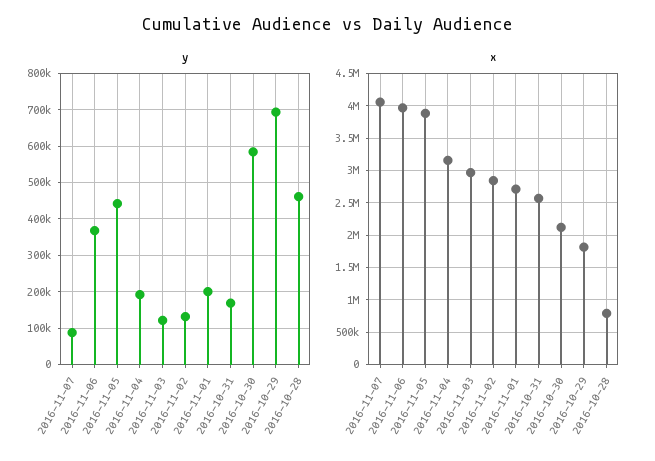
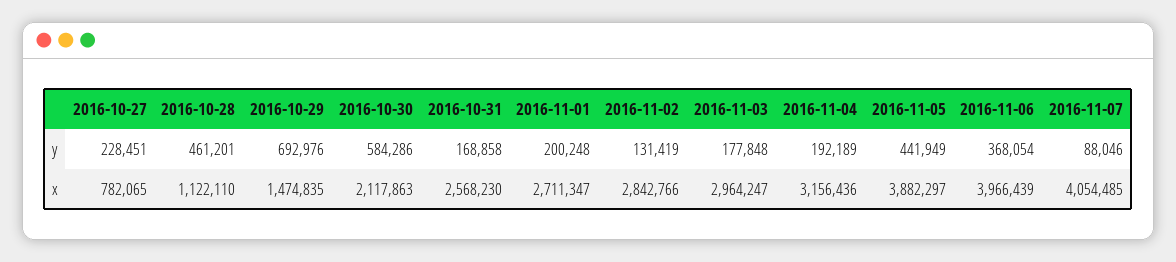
  {
    "y": {
      "2016-11-07": 88046,
      "2016-11-06": 368054,
      "2016-11-05": 441949,
      "2016-11-04": 192189,
-     "2016-11-03": 120000,
+     "2016-11-03": 177848,
      "2016-11-02": 131419,
      "2016-11-01": 200248,
      "2016-10-31": 168858,
      "2016-10-30": 584286,
      "2016-10-29": 692976,
-     "2016-10-28": 461201
+     "2016-10-28": 461201,
+     "2016-10-27": 228451
    },
    "x": {
      "2016-11-07": 4054485,
      "2016-11-06": 3966439,
      "2016-11-05": 3882297,
      "2016-11-04": 3156436,
      "2016-11-03": 2964247,
      "2016-11-02": 2842766,
      "2016-11-01": 2711347,
      "2016-10-31": 2568230,
      "2016-10-30": 2117863,
-     "2016-10-29": 1800000,
+     "2016-10-29": 1474835,
-     "2016-10-28": 800000
+     "2016-10-28": 1122110,
+     "2016-10-27": 782065
    }
  }

